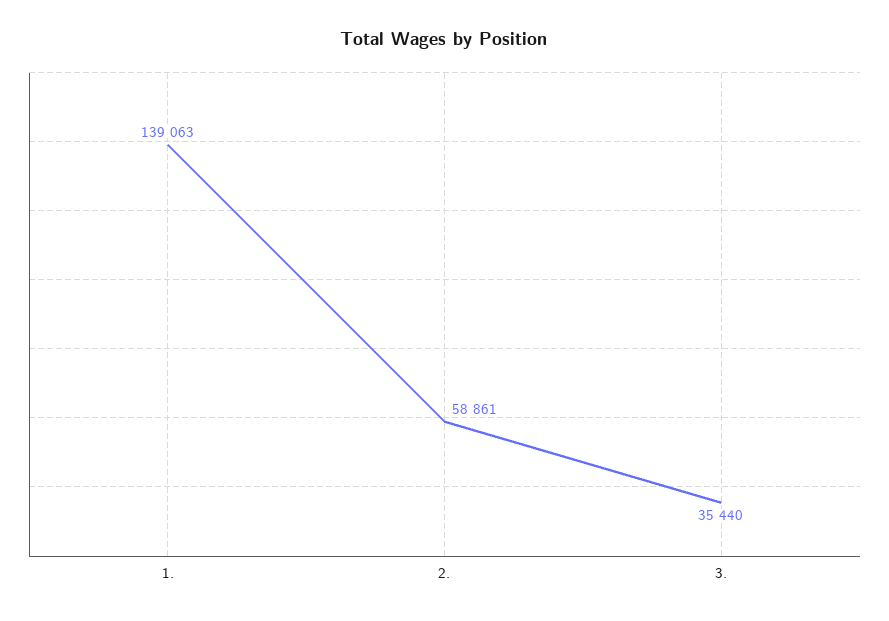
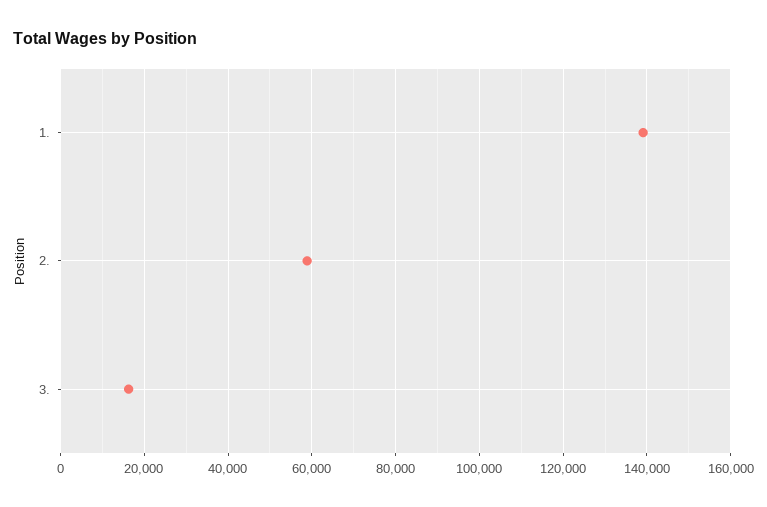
  {
    "1.": 139063,
    "2.": 58861,
-   "3.": 35440
+   "3.": 16000
  }

